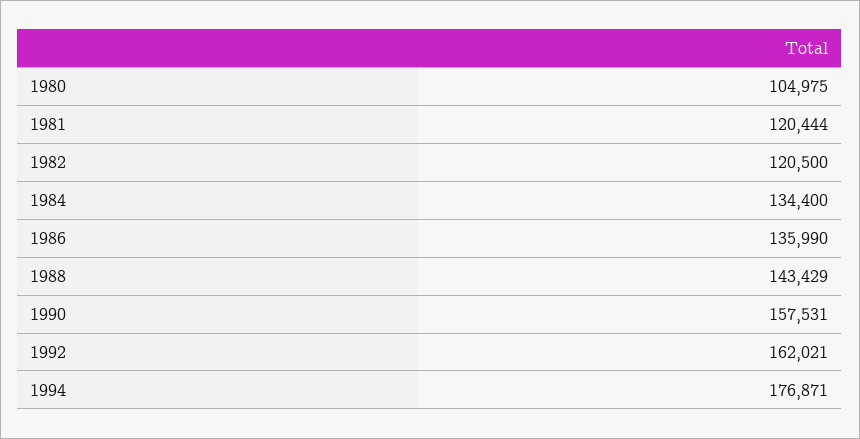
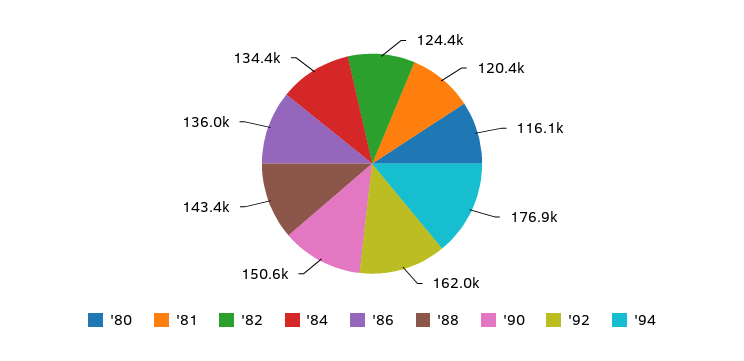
  {
-   "1980": 104975,
+   "1980": 116100,
    "1981": 120444,
-   "1982": 120500,
+   "1982": 124400,
    "1984": 134400,
    "1986": 135990,
    "1988": 143429,
-   "1990": 157531,
+   "1990": 150600,
    "1992": 162021,
    "1994": 176871
  }

